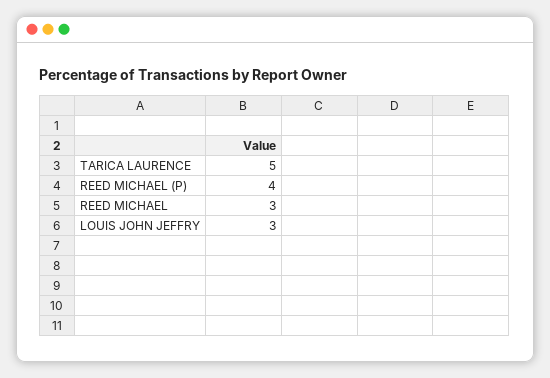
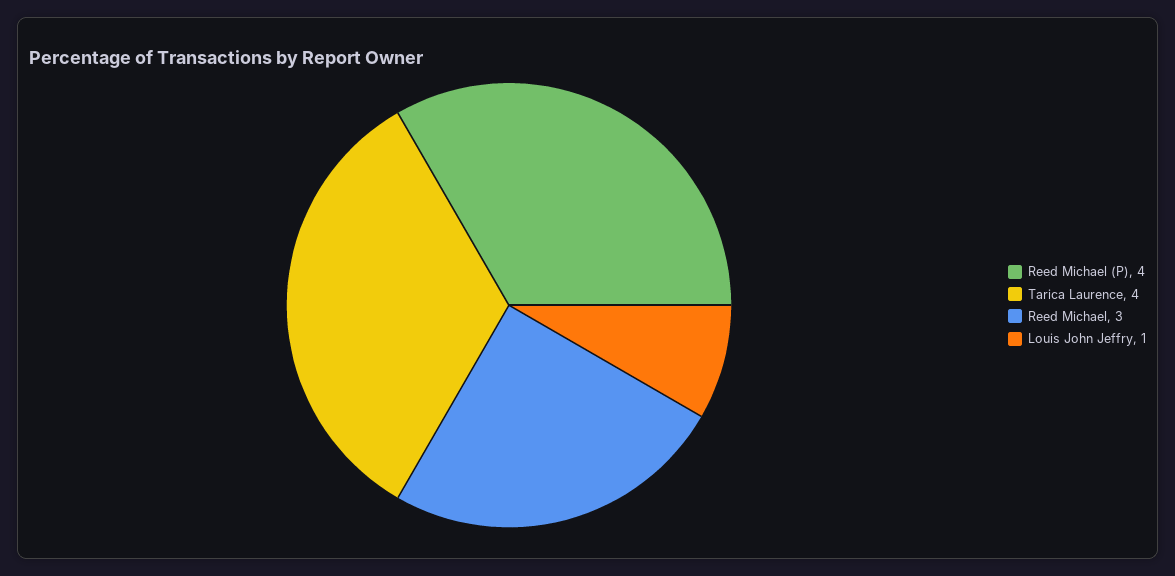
  {
-   "TARICA LAURENCE": 5,
+   "TARICA LAURENCE": 4,
    "REED MICHAEL (P)": 4,
    "REED MICHAEL": 3,
-   "LOUIS JOHN JEFFRY": 3
+   "LOUIS JOHN JEFFRY": 1
  }

